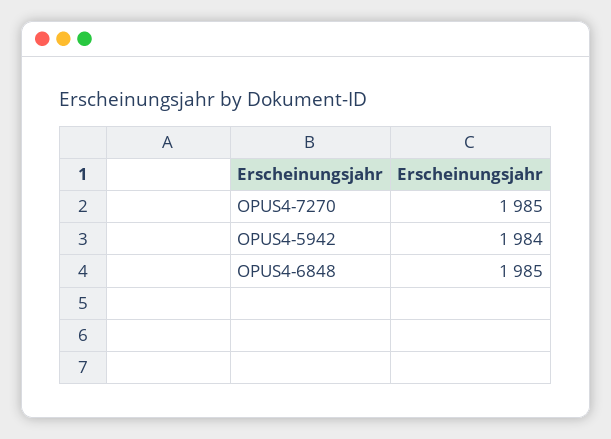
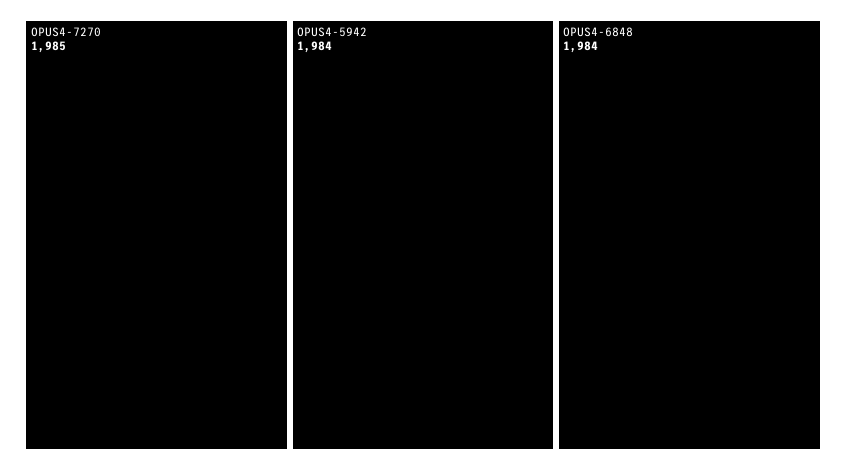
  {
    "OPUS4-7270": 1985,
    "OPUS4-5942": 1984,
-   "OPUS4-6848": 1985
+   "OPUS4-6848": 1984
  }

